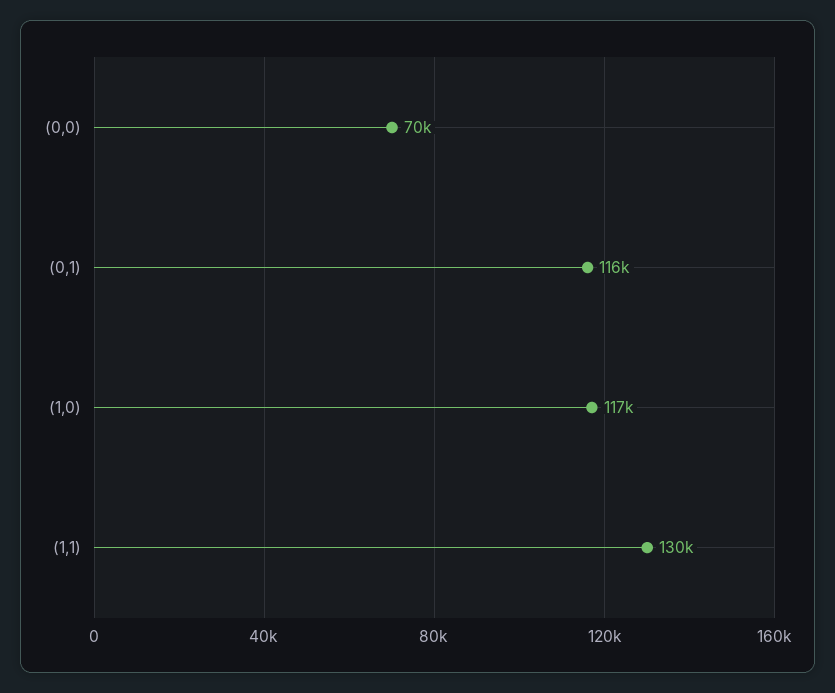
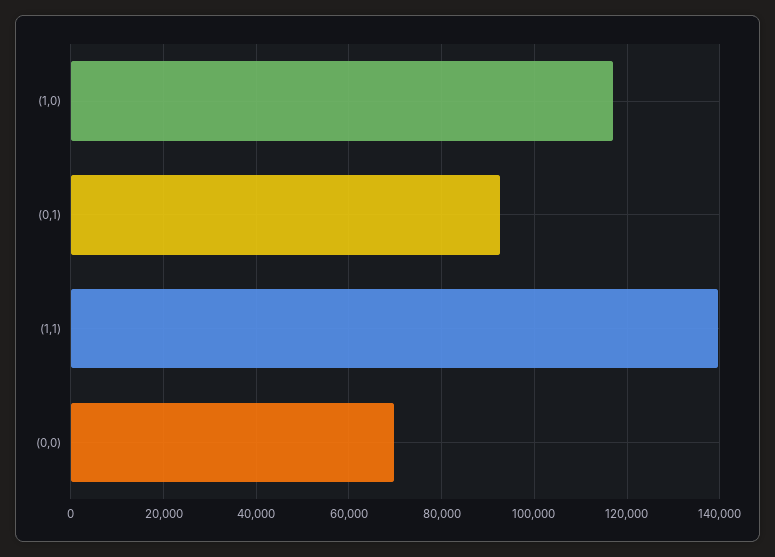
  {
    "(0,0)": 70000,
-   "(0,1)": 116000,
+   "(0,1)": 92000,
    "(1,0)": 117000,
-   "(1,1)": 130000
+   "(1,1)": 140000
  }

